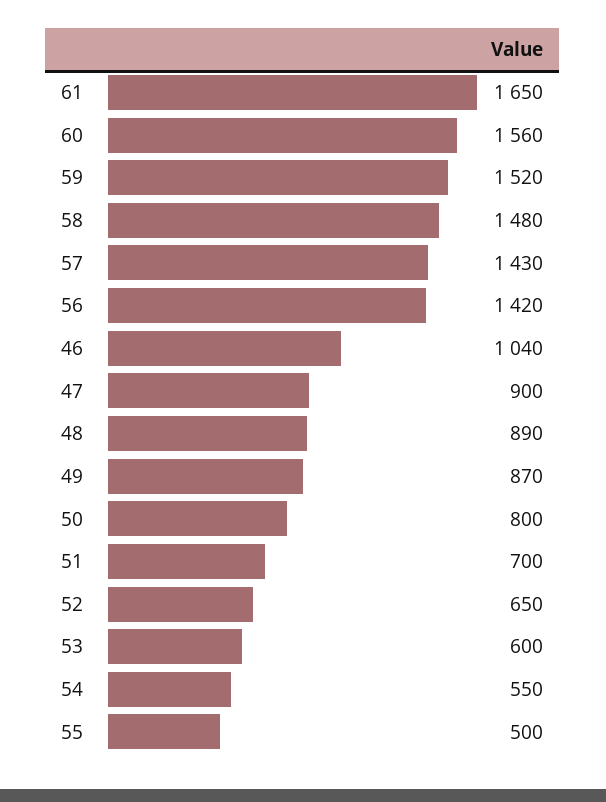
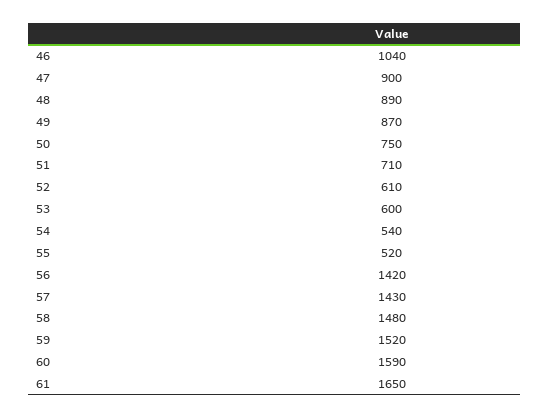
  {
    "61": 1650,
-   "60": 1560,
+   "60": 1590,
    "59": 1520,
    "58": 1480,
    "57": 1430,
    "56": 1420,
    "46": 1040,
    "47": 900,
    "48": 890,
    "49": 870,
-   "50": 800,
+   "50": 750,
-   "51": 700,
+   "51": 710,
-   "52": 650,
+   "52": 610,
    "53": 600,
-   "54": 550,
+   "54": 540,
-   "55": 500
+   "55": 520
  }

